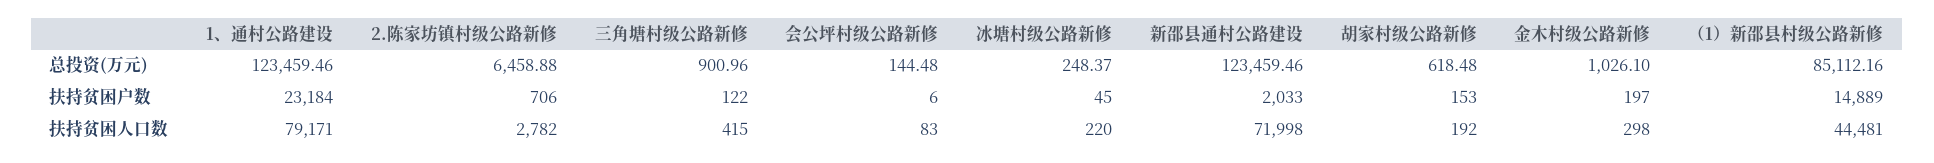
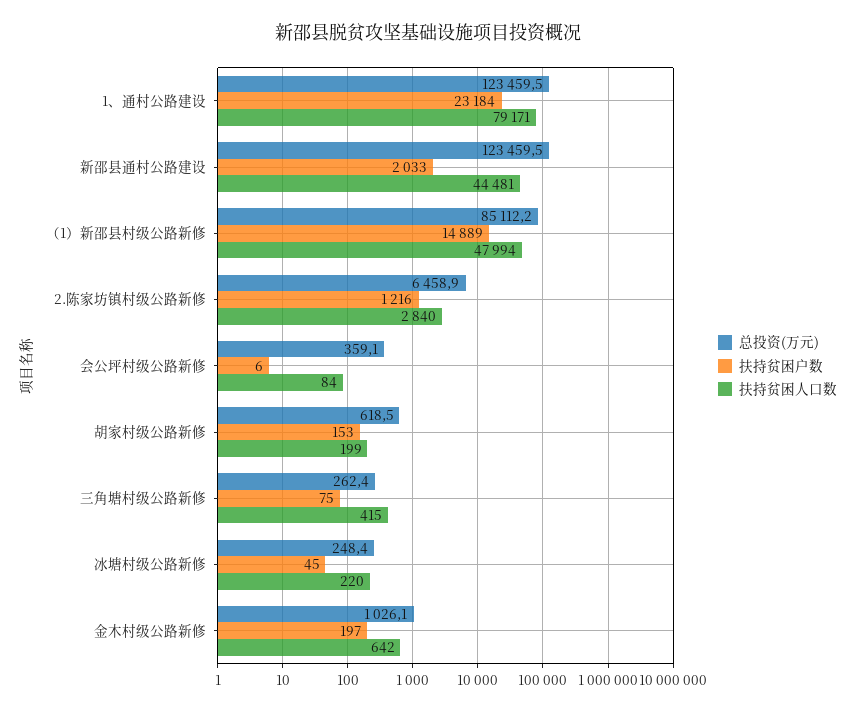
  {
    "总投资(万元)": {
      "1、通村公路建设": 123459.46,
      "2.陈家坊镇村级公路新修": 6458.88,
-     "三角塘村级公路新修": 900.96,
+     "三角塘村级公路新修": 262.4,
-     "会公坪村级公路新修": 144.48,
+     "会公坪村级公路新修": 359.1,
      "冰塘村级公路新修": 248.37,
      "新邵县通村公路建设": 123459.46,
      "胡家村级公路新修": 618.48,
      "金木村级公路新修": 1026.1,
      "（1）新邵县村级公路新修": 85112.16
    },
    "扶持贫困户数": {
      "1、通村公路建设": 23184,
-     "2.陈家坊镇村级公路新修": 706,
+     "2.陈家坊镇村级公路新修": 1216,
-     "三角塘村级公路新修": 122,
+     "三角塘村级公路新修": 75,
      "会公坪村级公路新修": 6,
      "冰塘村级公路新修": 45,
      "新邵县通村公路建设": 2033,
      "胡家村级公路新修": 153,
      "金木村级公路新修": 197,
      "（1）新邵县村级公路新修": 14889
    },
    "扶持贫困人口数": {
      "1、通村公路建设": 79171,
-     "2.陈家坊镇村级公路新修": 2782,
+     "2.陈家坊镇村级公路新修": 2840,
      "三角塘村级公路新修": 415,
-     "会公坪村级公路新修": 83,
+     "会公坪村级公路新修": 84,
      "冰塘村级公路新修": 220,
-     "新邵县通村公路建设": 71998,
+     "新邵县通村公路建设": 44481,
-     "胡家村级公路新修": 192,
+     "胡家村级公路新修": 199,
-     "金木村级公路新修": 298,
+     "金木村级公路新修": 642,
-     "（1）新邵县村级公路新修": 44481
+     "（1）新邵县村级公路新修": 47994
    }
  }

